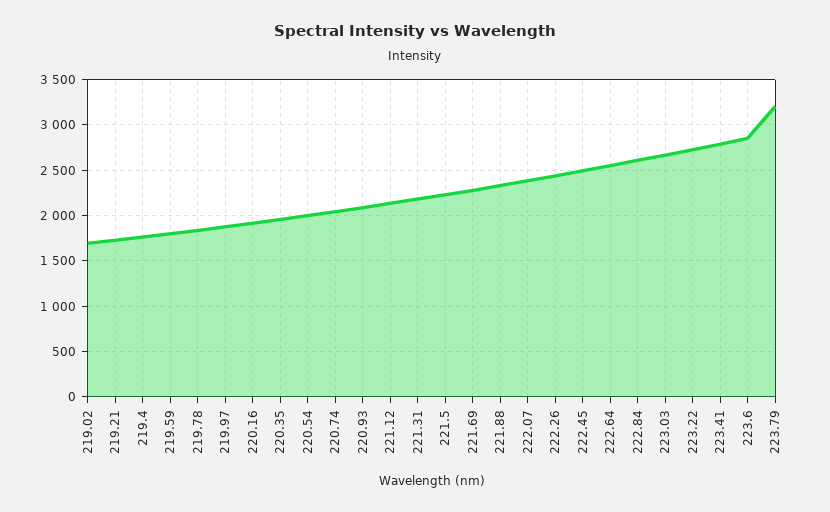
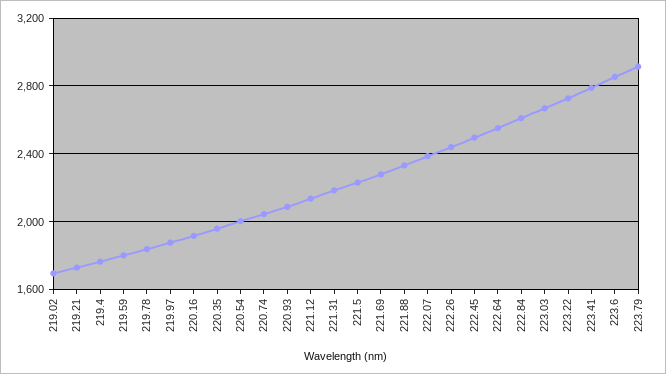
  {
    "219.02": 1700,
    "219.21": 1750,
    "219.4": 1750,
    "219.59": 1800,
    "219.78": 1850,
    "219.97": 1900,
    "220.16": 1900,
    "220.35": 1950,
    "220.54": 2000,
    "220.74": 2050,
    "220.93": 2100,
    "221.12": 2150,
    "221.31": 2200,
    "221.5": 2250,
    "221.69": 2300,
    "221.88": 2350,
    "222.07": 2400,
    "222.26": 2450,
    "222.45": 2500,
    "222.64": 2550,
    "222.84": 2600,
    "223.03": 2650,
    "223.22": 2750,
    "223.41": 2800,
    "223.6": 2850,
-   "223.79": 3200
+   "223.79": 2900
  }

